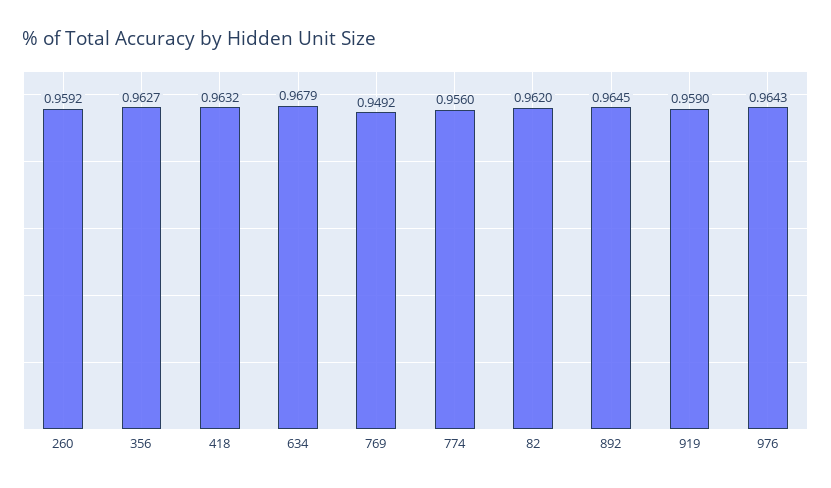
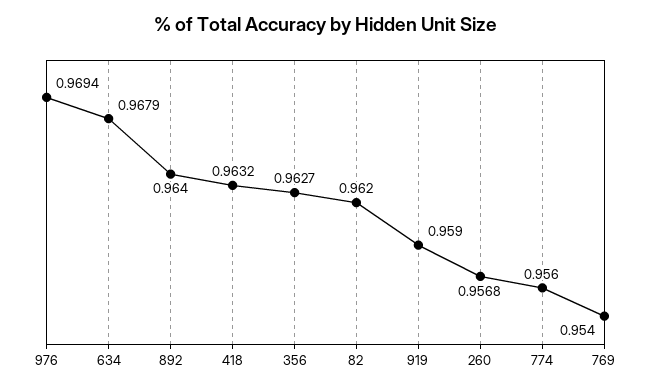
  {
-   "260": 0.9592,
+   "260": 0.9568,
    "356": 0.9627,
    "418": 0.9632,
    "634": 0.9679,
-   "769": 0.9492,
+   "769": 0.954,
    "774": 0.956,
    "82": 0.962,
-   "892": 0.9645,
+   "892": 0.964,
    "919": 0.959,
-   "976": 0.9643
+   "976": 0.9694
  }

